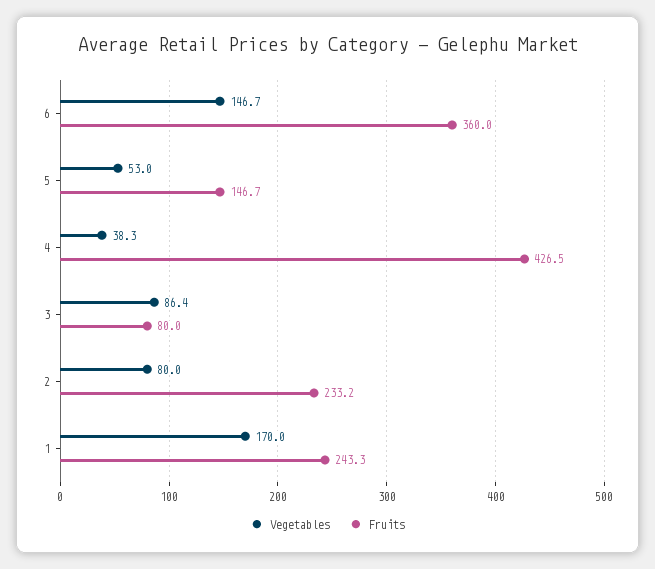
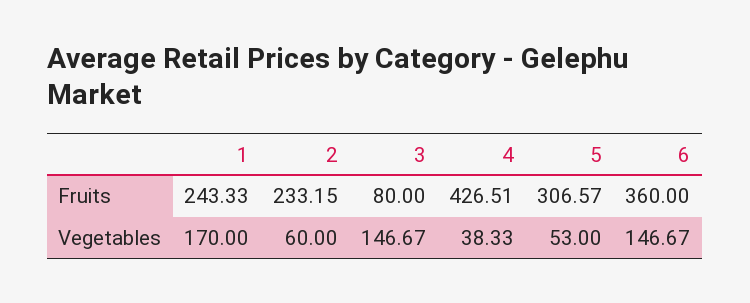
  {
    "Vegetables": {
      "6": 146.67,
      "5": 53,
      "4": 38.33,
-     "3": 86.4,
+     "3": 146.67,
-     "2": 80,
+     "2": 60,
      "1": 170
    },
    "Fruits": {
      "6": 360,
-     "5": 146.7,
+     "5": 306.57,
      "4": 426.51,
      "3": 80,
      "2": 233.15,
      "1": 243.33
    }
  }

